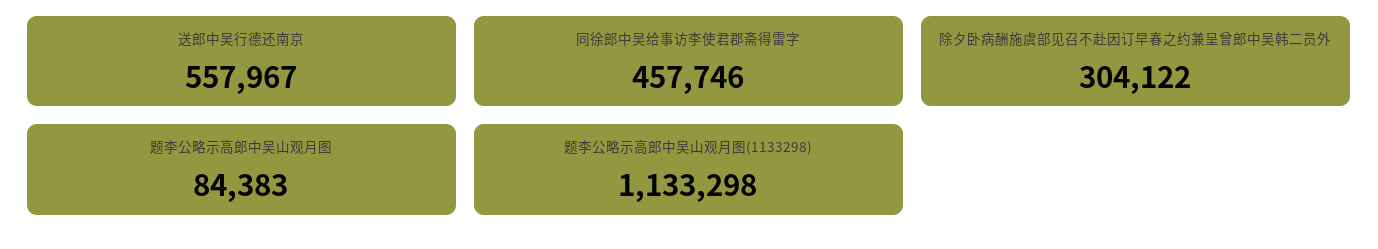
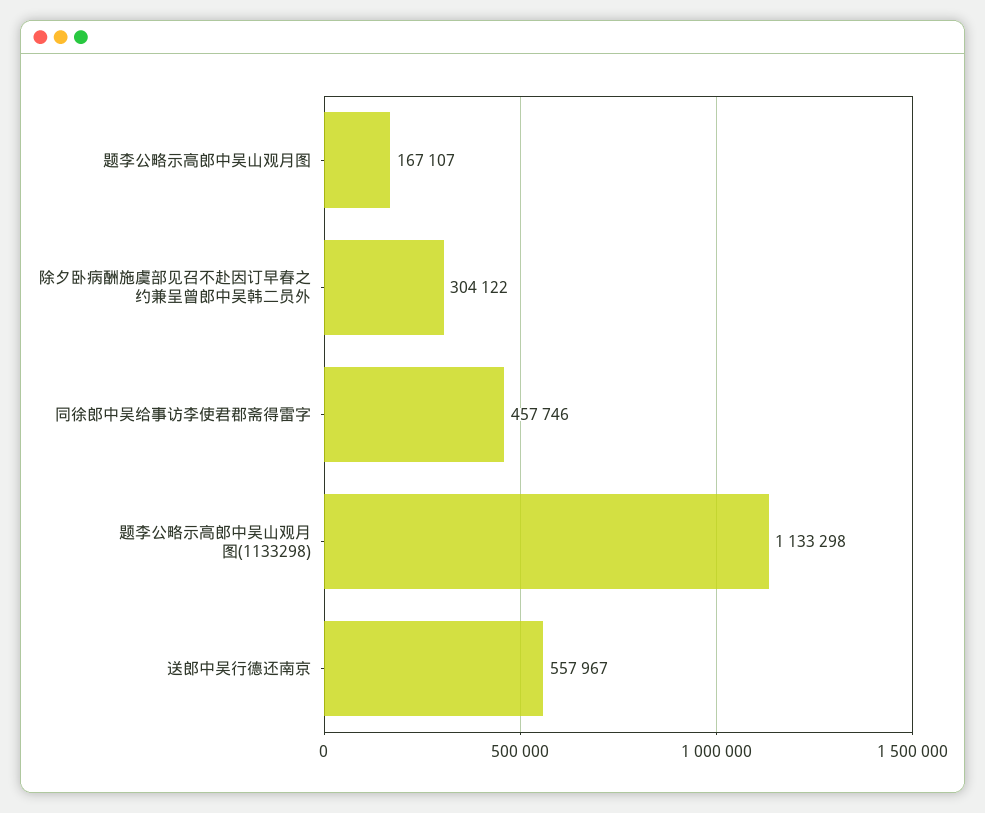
  {
    "送郎中吴行德还南京": 557967,
    "同徐郎中吴给事访李使君郡斋得雷字": 457746,
    "除夕卧病酬施虞部见召不赴因订早春之约兼呈曾郎中吴韩二员外": 304122,
-   "题李公略示高郎中吴山观月图": 84383,
+   "题李公略示高郎中吴山观月图": 167107,
    "题李公略示高郎中吴山观月图(1133298)": 1133298
  }

